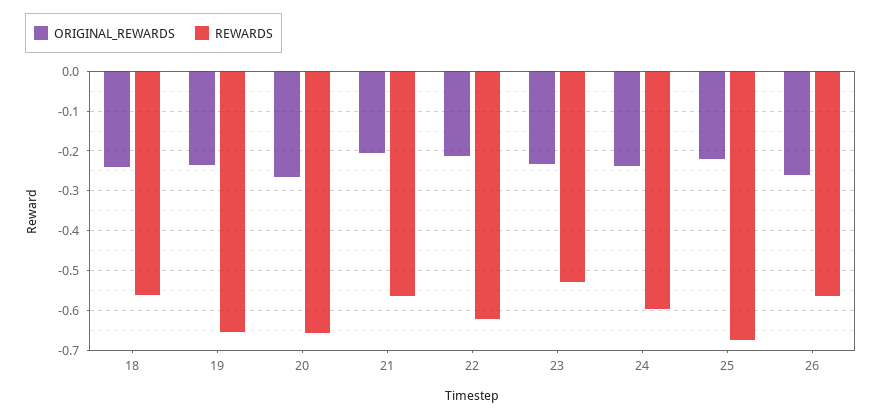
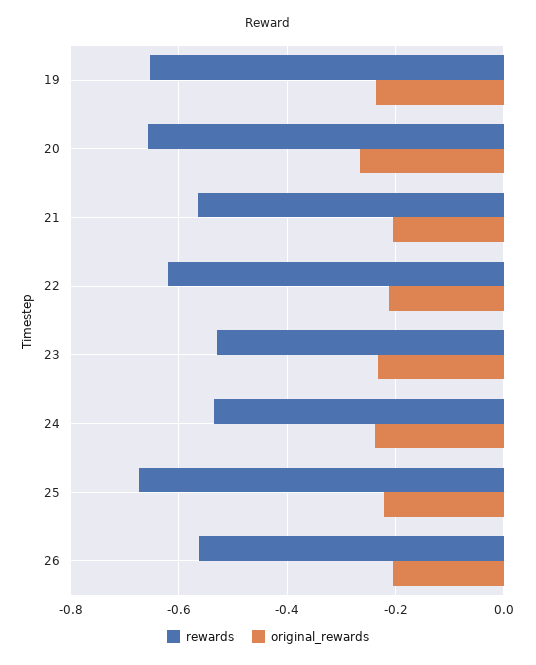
  {
    "ORIGINAL_REWARDS": {
-     "18": -0.24,
      "19": -0.24,
      "20": -0.26,
      "21": -0.2,
      "22": -0.22,
      "23": -0.24,
      "24": -0.24,
      "25": -0.22,
-     "26": -0.26
+     "26": -0.2
    },
    "REWARDS": {
-     "18": -0.56,
      "19": -0.66,
      "20": -0.66,
      "21": -0.56,
      "22": -0.62,
      "23": -0.52,
-     "24": -0.6,
+     "24": -0.54,
      "25": -0.68,
      "26": -0.56
    }
  }

